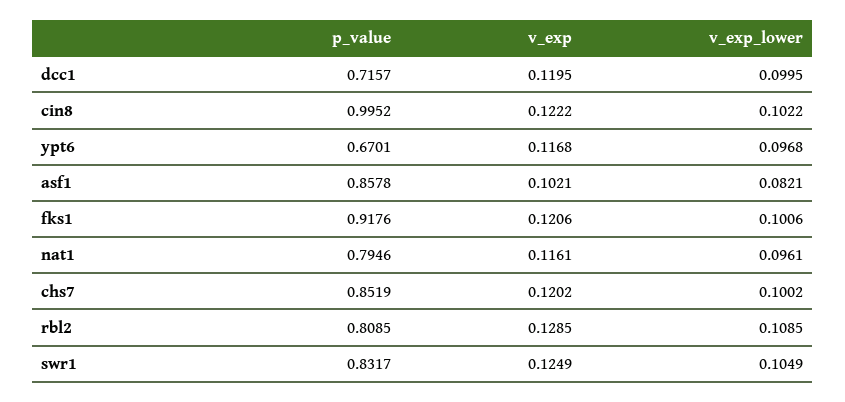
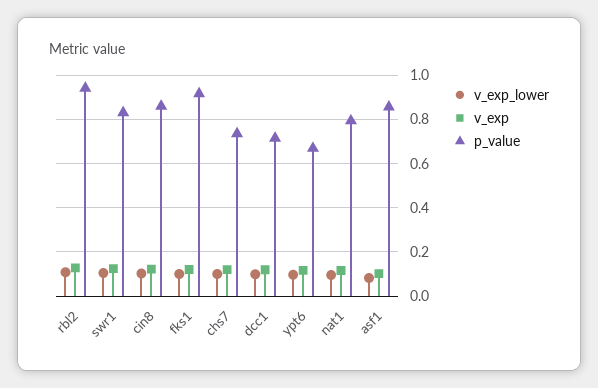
  {
    "p_value": {
      "dcc1": 0.7157,
-     "cin8": 0.9952,
+     "cin8": 0.85,
      "ypt6": 0.6701,
      "asf1": 0.8578,
      "fks1": 0.9176,
      "nat1": 0.7946,
-     "chs7": 0.8519,
+     "chs7": 0.75,
-     "rbl2": 0.8085,
+     "rbl2": 0.95,
      "swr1": 0.8317
    },
    "v_exp": {
      "dcc1": 0.1195,
      "cin8": 0.1222,
      "ypt6": 0.1168,
      "asf1": 0.1021,
      "fks1": 0.1206,
      "nat1": 0.1161,
      "chs7": 0.1202,
      "rbl2": 0.1285,
      "swr1": 0.1249
    },
    "v_exp_lower": {
      "dcc1": 0.0995,
      "cin8": 0.1022,
      "ypt6": 0.0968,
      "asf1": 0.0821,
      "fks1": 0.1006,
      "nat1": 0.0961,
      "chs7": 0.1002,
      "rbl2": 0.1085,
      "swr1": 0.1049
    }
  }

